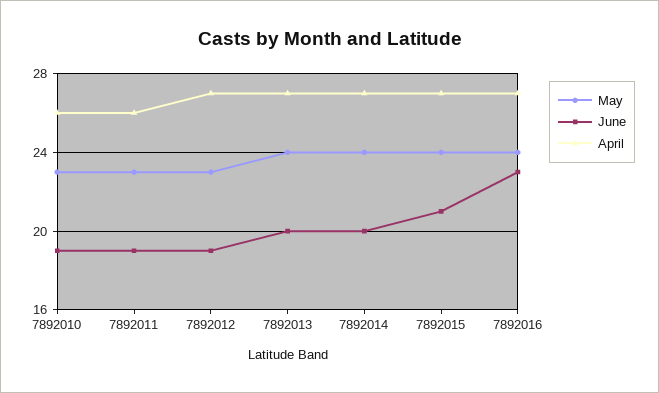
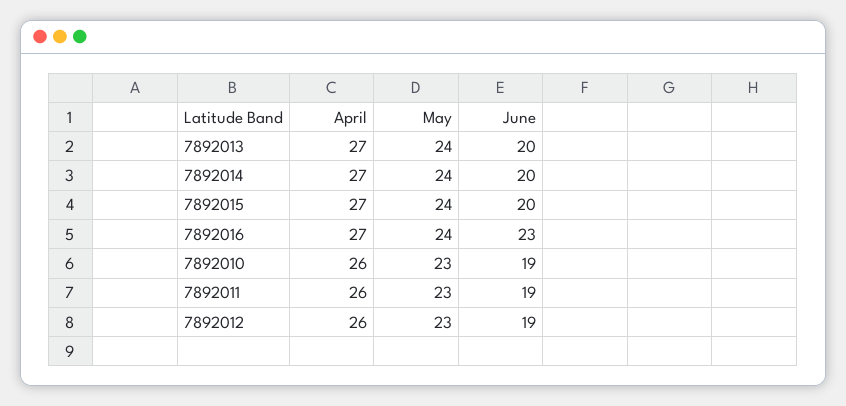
  {
    "May": {
      "7892010": 23,
      "7892011": 23,
      "7892012": 23,
      "7892013": 24,
      "7892014": 24,
      "7892015": 24,
      "7892016": 24
    },
    "June": {
      "7892010": 19,
      "7892011": 19,
      "7892012": 19,
      "7892013": 20,
      "7892014": 20,
-     "7892015": 21,
+     "7892015": 20,
      "7892016": 23
    },
    "April": {
      "7892010": 26,
      "7892011": 26,
-     "7892012": 27,
+     "7892012": 26,
      "7892013": 27,
      "7892014": 27,
      "7892015": 27,
      "7892016": 27
    }
  }

